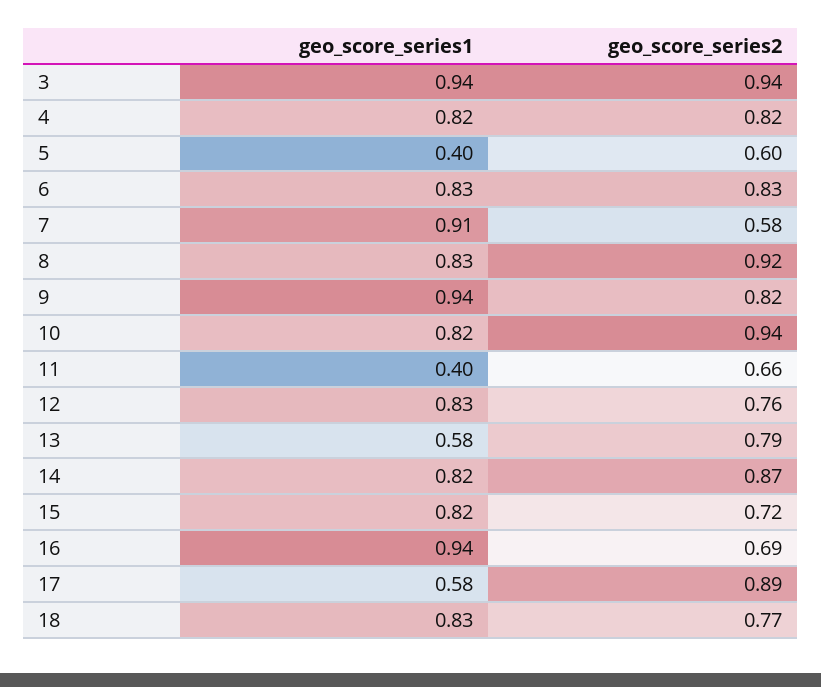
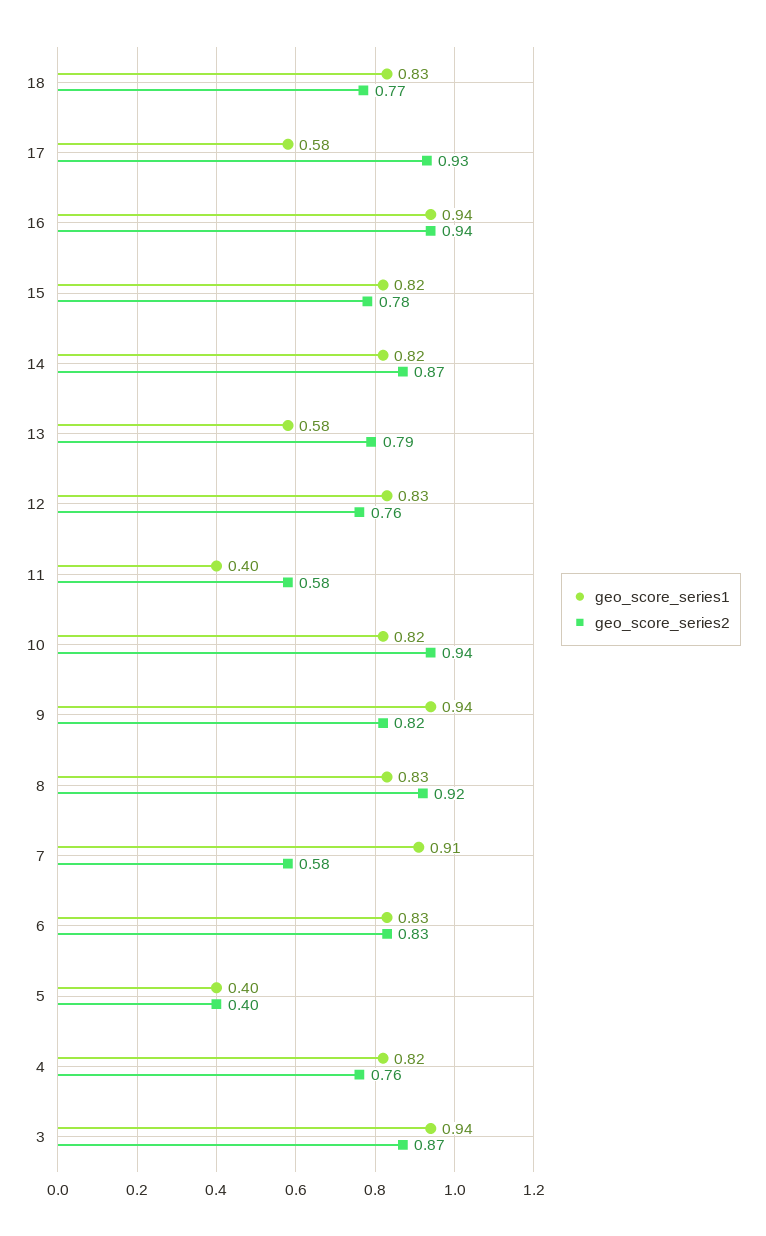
  {
    "geo_score_series1": {
      "3": 0.94,
      "4": 0.82,
      "5": 0.4,
      "6": 0.83,
      "7": 0.91,
      "8": 0.83,
      "9": 0.94,
      "10": 0.82,
      "11": 0.4,
      "12": 0.83,
      "13": 0.58,
      "14": 0.82,
      "15": 0.82,
      "16": 0.94,
      "17": 0.58,
      "18": 0.83
    },
    "geo_score_series2": {
-     "3": 0.94,
+     "3": 0.87,
-     "4": 0.82,
+     "4": 0.76,
-     "5": 0.6,
+     "5": 0.4,
      "6": 0.83,
      "7": 0.58,
      "8": 0.92,
      "9": 0.82,
      "10": 0.94,
-     "11": 0.66,
+     "11": 0.58,
      "12": 0.76,
      "13": 0.79,
      "14": 0.87,
-     "15": 0.72,
+     "15": 0.78,
-     "16": 0.69,
+     "16": 0.94,
-     "17": 0.89,
+     "17": 0.93,
      "18": 0.77
    }
  }

